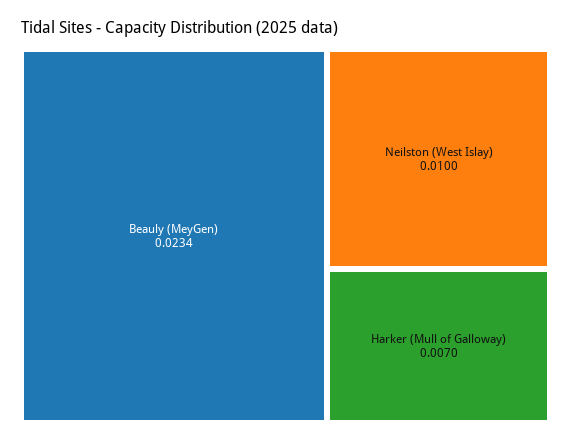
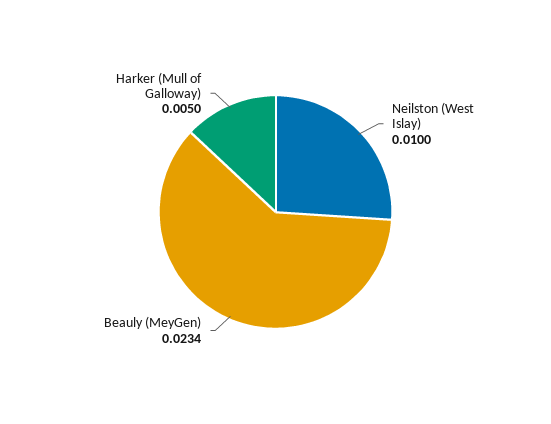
  {
    "Beauly (MeyGen)": 0.0234,
    "Neilston (West Islay)": 0.01,
-   "Harker (Mull of Galloway)": 0.007
+   "Harker (Mull of Galloway)": 0.005
  }

